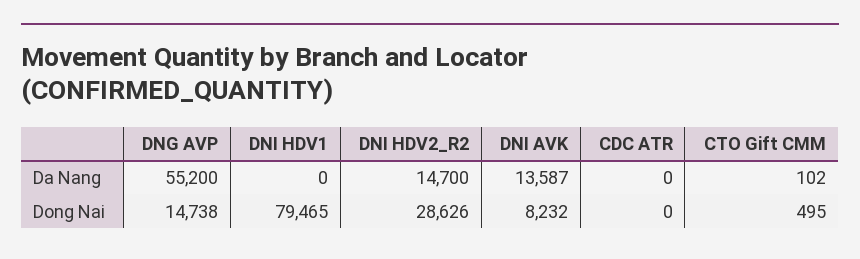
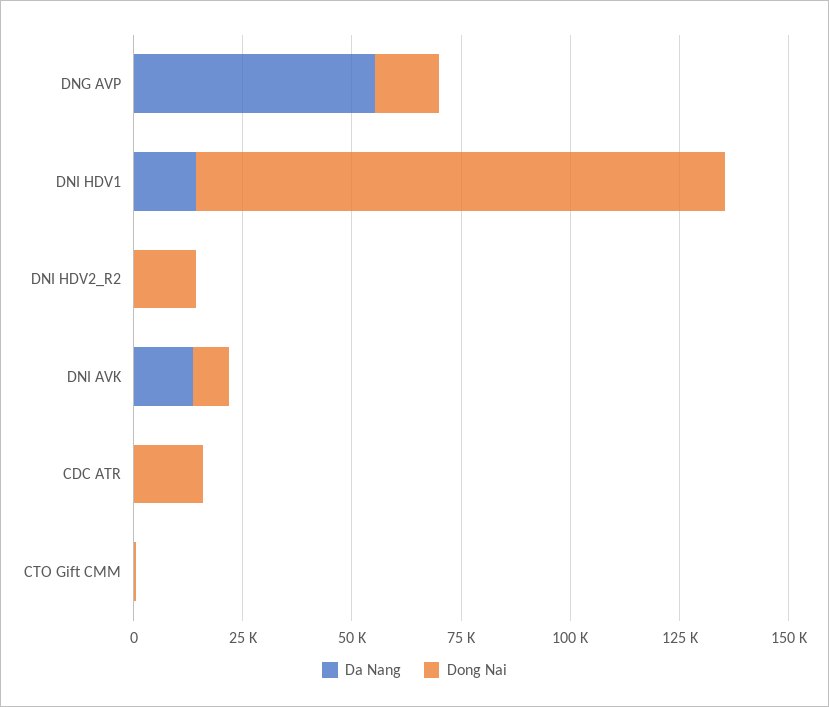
  {
    "Da Nang": {
      "DNG AVP": 55200,
-     "DNI HDV1": 0,
+     "DNI HDV1": 15000,
-     "DNI HDV2_R2": 14700,
+     "DNI HDV2_R2": 0,
      "DNI AVK": 13587,
      "CDC ATR": 0,
      "CTO Gift CMM": 102
    },
    "Dong Nai": {
      "DNG AVP": 14738,
-     "DNI HDV1": 79465,
+     "DNI HDV1": 120000,
-     "DNI HDV2_R2": 28626,
+     "DNI HDV2_R2": 15000,
      "DNI AVK": 8232,
-     "CDC ATR": 0,
+     "CDC ATR": 15000,
      "CTO Gift CMM": 495
    }
  }

